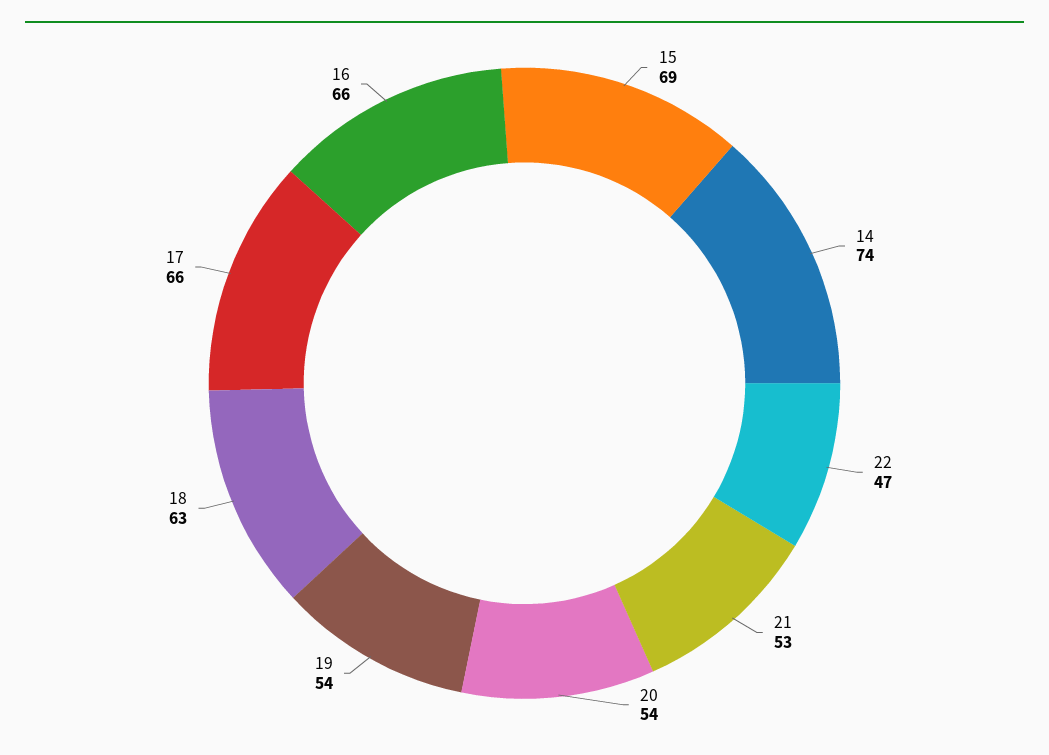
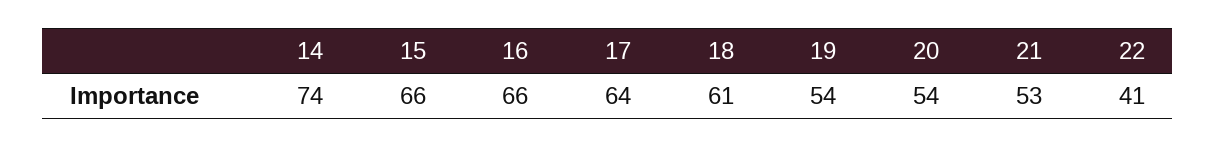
  {
-   "15": 69,
+   "15": 66,
    "14": 74,
-   "22": 47,
+   "22": 41,
    "21": 53,
    "20": 54,
    "19": 54,
-   "18": 63,
+   "18": 61,
-   "17": 66,
+   "17": 64,
    "16": 66
  }

